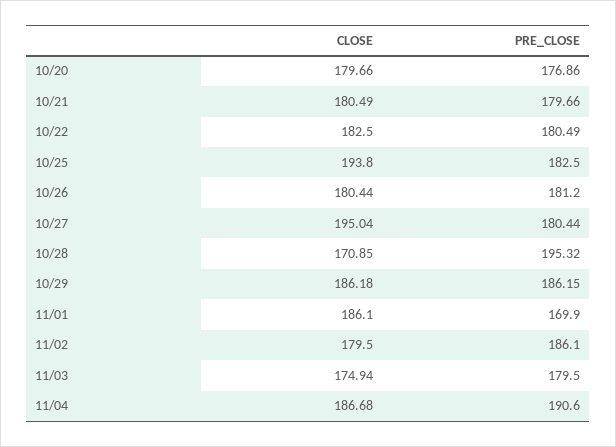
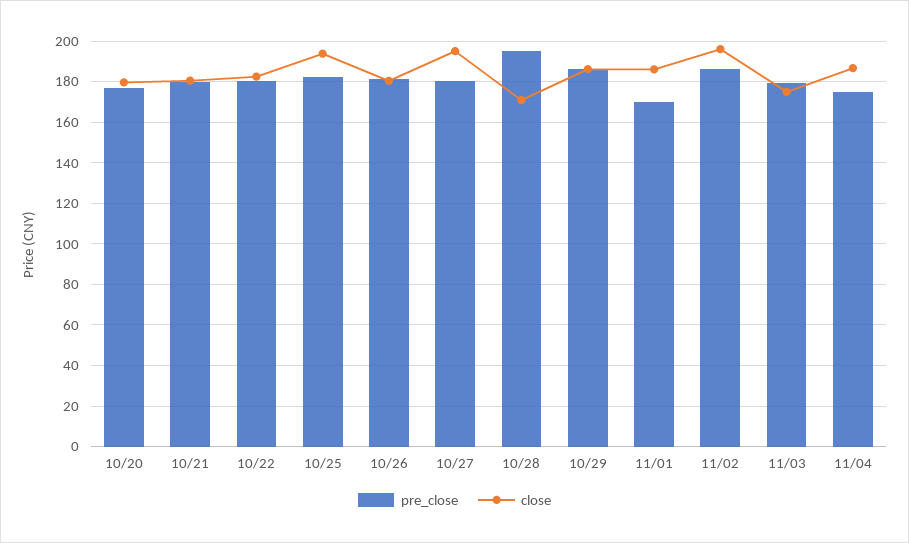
  {
    "CLOSE": {
      "10/20": 179.66,
      "10/21": 180.49,
      "10/22": 182.5,
      "10/25": 193.8,
      "10/26": 180.44,
      "10/27": 195.04,
      "10/28": 170.85,
      "10/29": 186.18,
      "11/01": 186.1,
-     "11/02": 179.5,
+     "11/02": 195,
      "11/03": 174.94,
      "11/04": 186.68
    },
    "PRE_CLOSE": {
      "10/20": 176.86,
      "10/21": 179.66,
      "10/22": 180.49,
      "10/25": 182.5,
      "10/26": 181.2,
      "10/27": 180.44,
      "10/28": 195.32,
      "10/29": 186.15,
      "11/01": 169.9,
      "11/02": 186.1,
      "11/03": 179.5,
-     "11/04": 190.6
+     "11/04": 175
    }
  }

